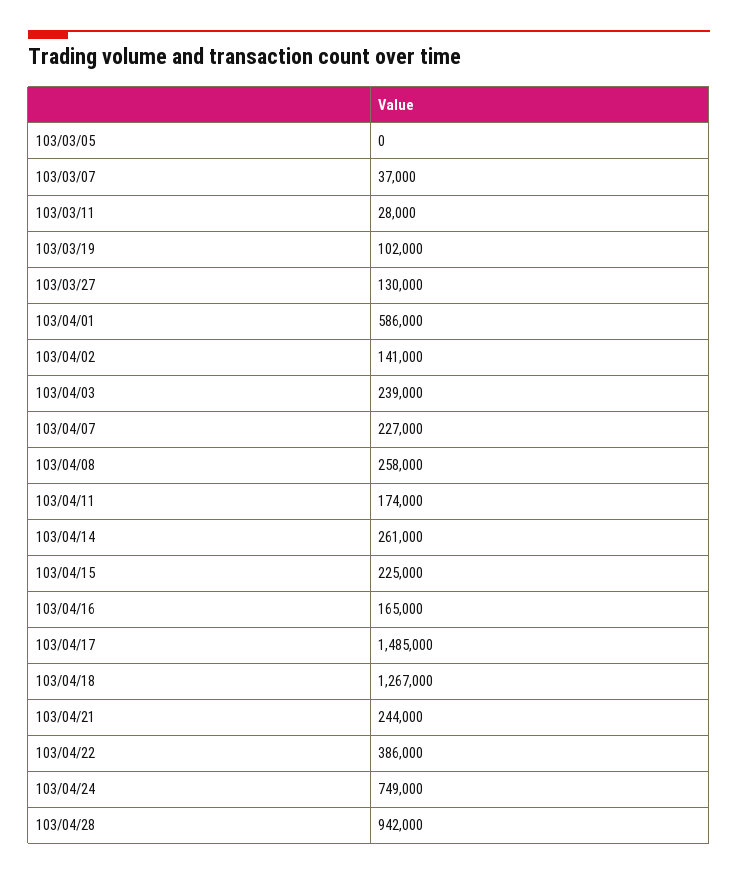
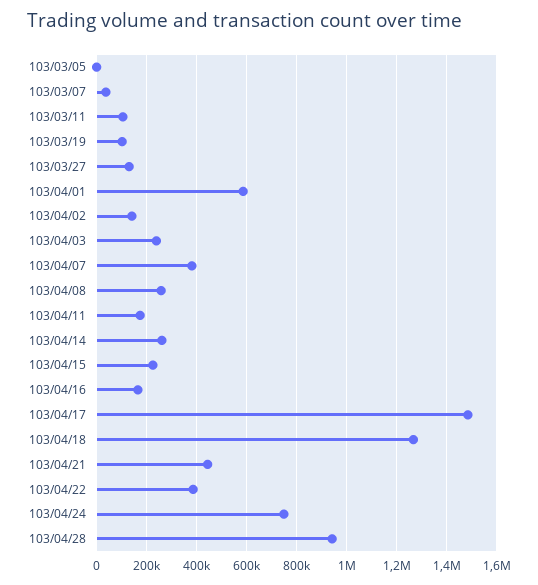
  {
    "103/03/05": 0,
    "103/03/07": 37000,
-   "103/03/11": 28000,
+   "103/03/11": 100000,
    "103/03/19": 102000,
    "103/03/27": 130000,
    "103/04/01": 586000,
    "103/04/02": 141000,
    "103/04/03": 239000,
-   "103/04/07": 227000,
+   "103/04/07": 375000,
    "103/04/08": 258000,
    "103/04/11": 174000,
    "103/04/14": 261000,
    "103/04/15": 225000,
    "103/04/16": 165000,
    "103/04/17": 1485000,
    "103/04/18": 1267000,
-   "103/04/21": 244000,
+   "103/04/21": 450000,
    "103/04/22": 386000,
    "103/04/24": 749000,
    "103/04/28": 942000
  }

